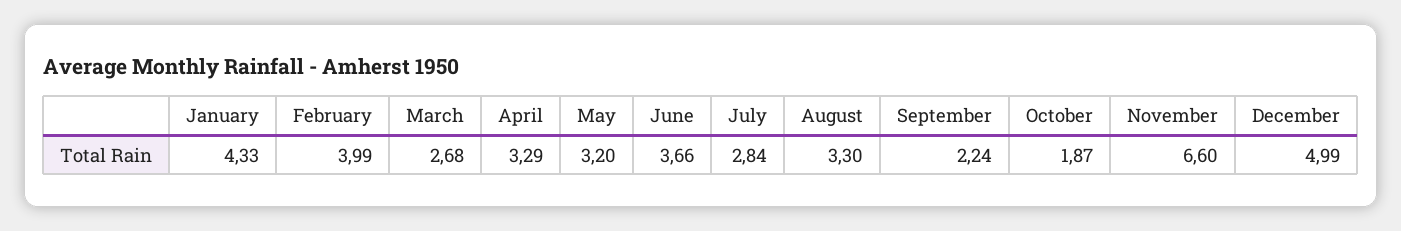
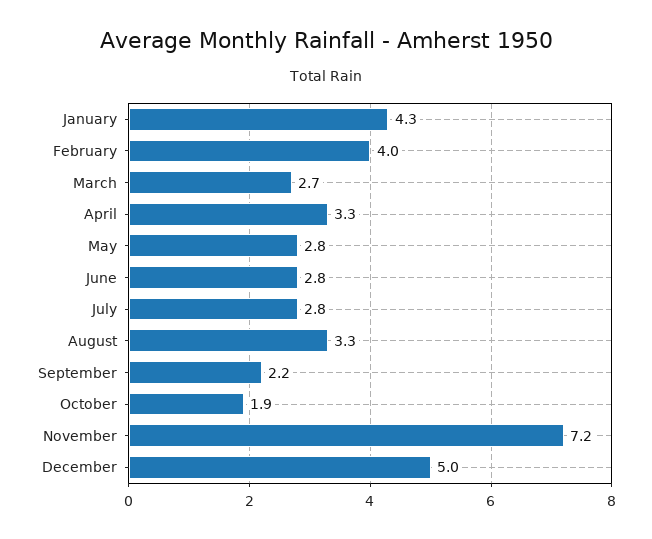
  {
    "January": 4.33,
    "February": 3.99,
    "March": 2.68,
    "April": 3.29,
-   "May": 3.2,
+   "May": 2.8,
-   "June": 3.66,
+   "June": 2.8,
    "July": 2.84,
    "August": 3.3,
    "September": 2.24,
    "October": 1.87,
-   "November": 6.6,
+   "November": 7.2,
    "December": 4.99
  }

